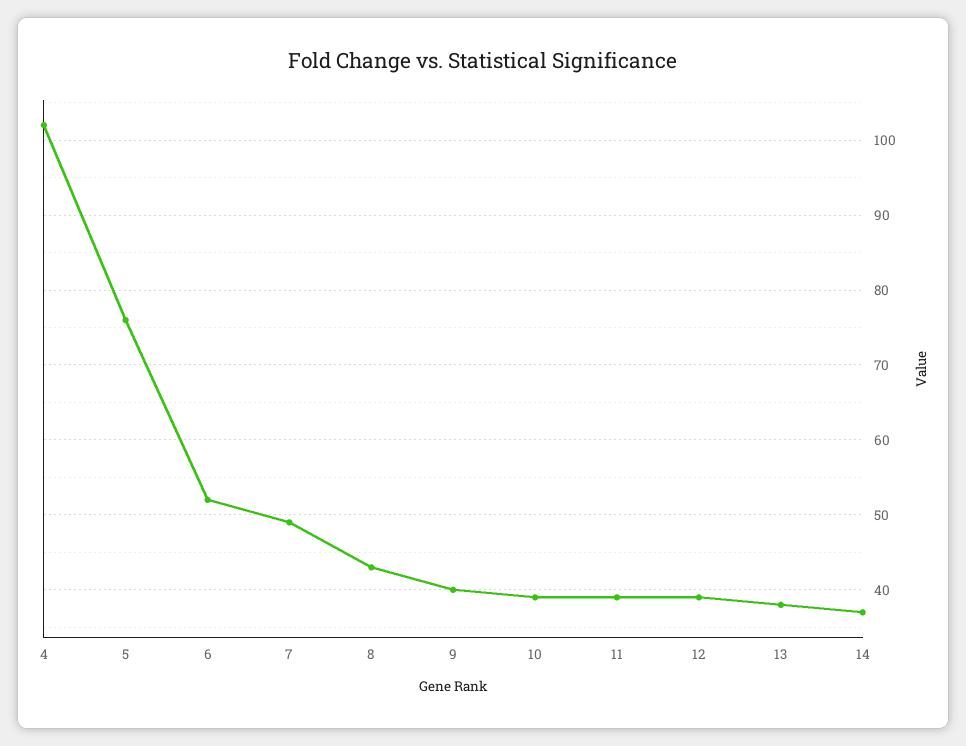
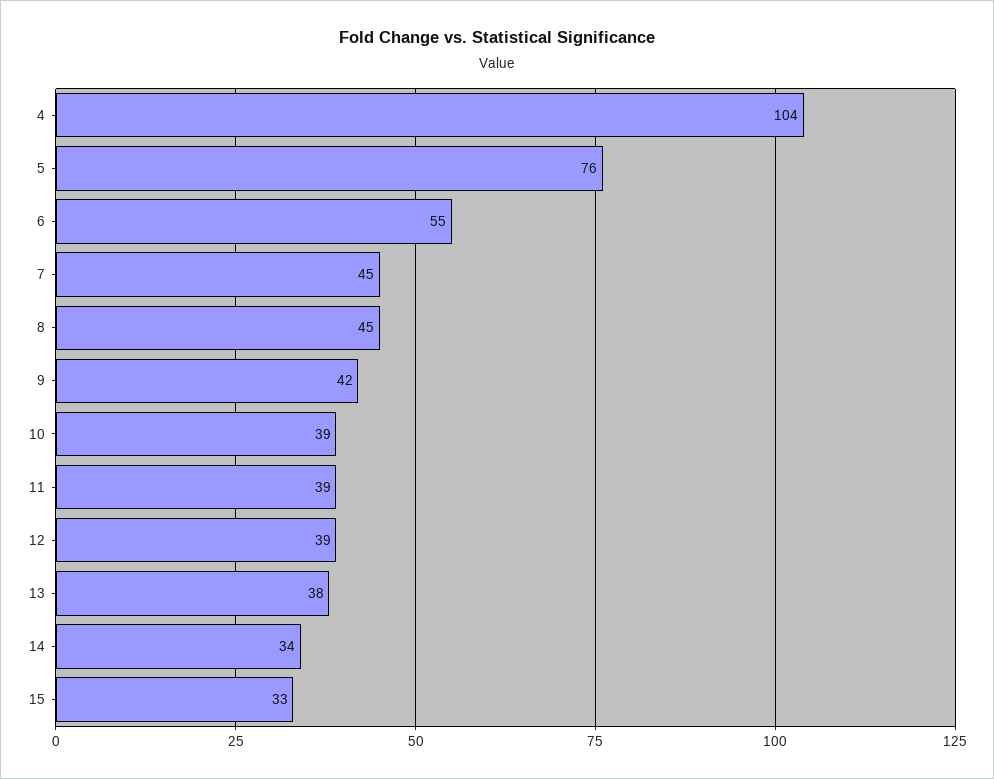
  {
-   "4": 102,
+   "4": 104,
    "5": 76,
-   "6": 52,
+   "6": 55,
-   "7": 49,
+   "7": 45,
-   "8": 43,
+   "8": 45,
-   "9": 40,
+   "9": 42,
    "10": 39,
    "11": 39,
    "12": 39,
    "13": 38,
-   "14": 37
+   "14": 34,
+   "15": 33
  }

